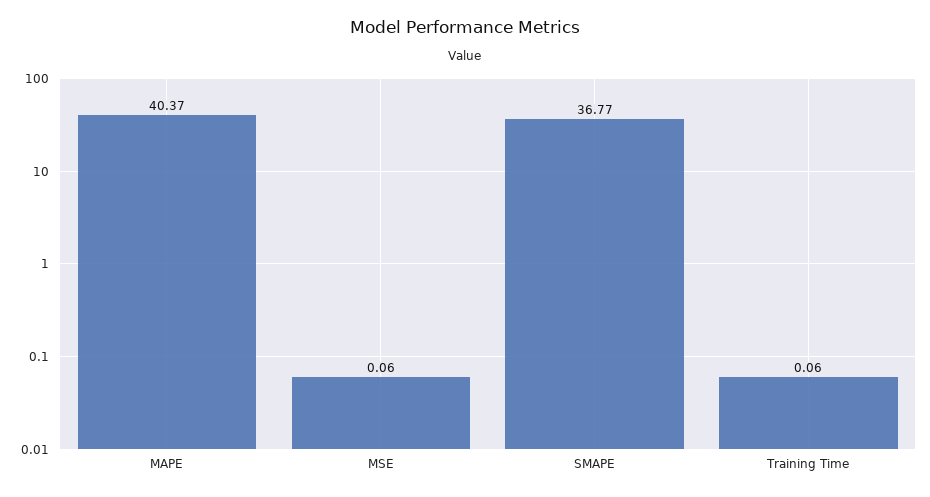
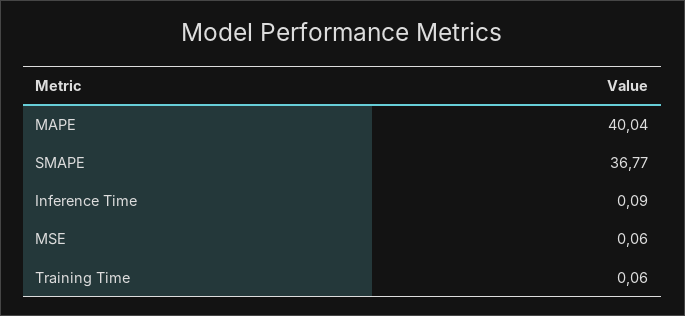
  {
-   "MAPE": 40.37,
+   "MAPE": 40.04,
    "MSE": 0.06,
    "SMAPE": 36.77,
-   "Training Time": 0.06
+   "Training Time": 0.06,
+   "Inference Time": 0.09
  }

